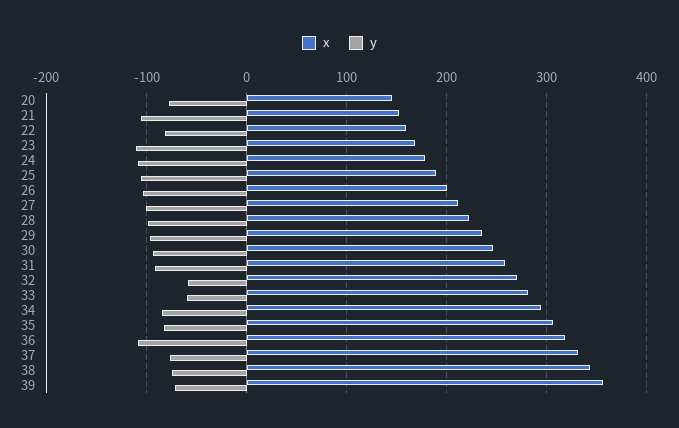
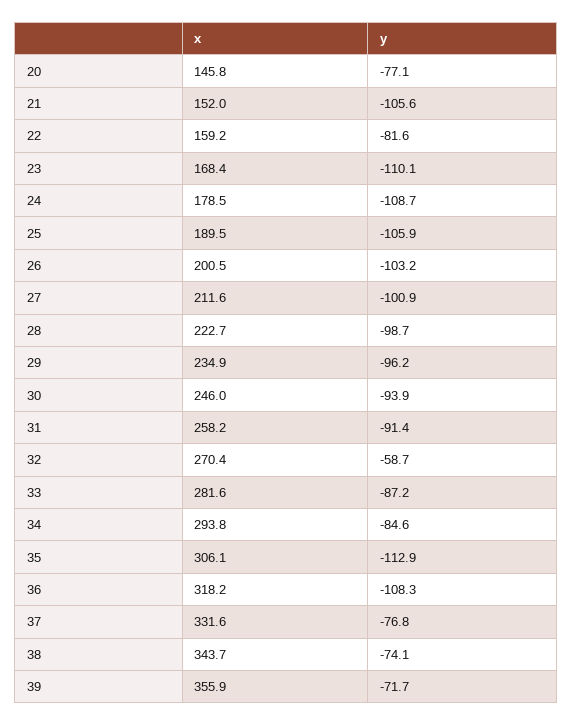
  {
    "x": {
      "20": 145.8,
      "21": 152,
      "22": 159.2,
      "23": 168.4,
      "24": 178.5,
      "25": 189.5,
      "26": 200.5,
      "27": 211.6,
      "28": 222.7,
      "29": 234.9,
      "30": 246,
      "31": 258.2,
      "32": 270.4,
      "33": 281.6,
      "34": 293.8,
      "35": 306.1,
      "36": 318.2,
      "37": 331.6,
      "38": 343.7,
      "39": 355.9
    },
    "y": {
      "20": -77.1,
      "21": -105.6,
      "22": -81.6,
      "23": -110.1,
      "24": -108.7,
      "25": -105.9,
      "26": -103.2,
      "27": -100.9,
      "28": -98.7,
      "29": -96.2,
      "30": -93.9,
      "31": -91.4,
      "32": -58.7,
-     "33": -60,
+     "33": -87.2,
      "34": -84.6,
-     "35": -80,
+     "35": -112.9,
      "36": -108.3,
      "37": -76.8,
      "38": -74.1,
      "39": -71.7
    }
  }

